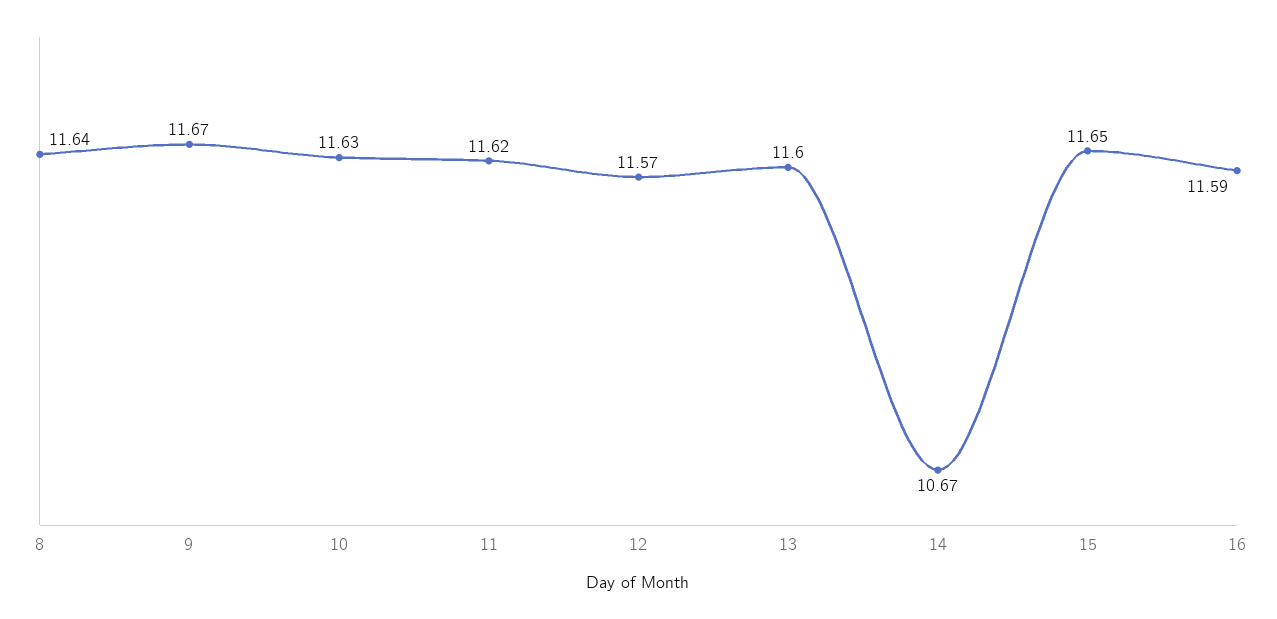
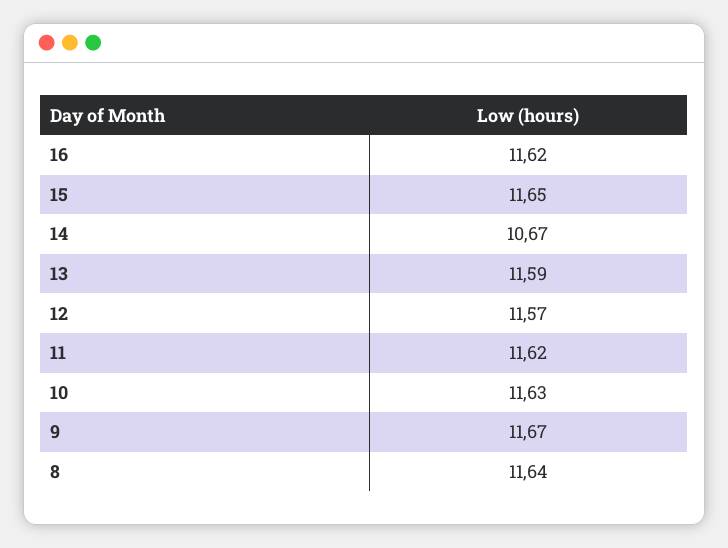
  {
    "8": 11.64,
    "9": 11.67,
    "10": 11.63,
    "11": 11.62,
    "12": 11.57,
-   "13": 11.6,
+   "13": 11.59,
    "14": 10.67,
    "15": 11.65,
-   "16": 11.59
+   "16": 11.62
  }

